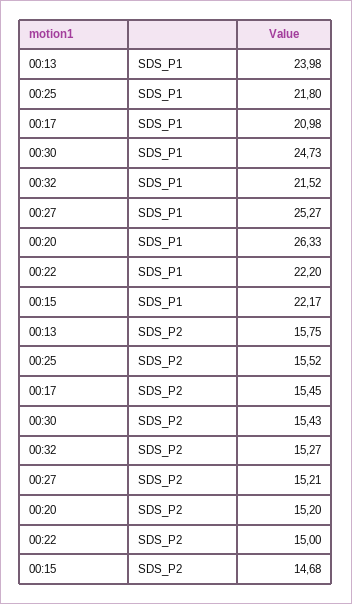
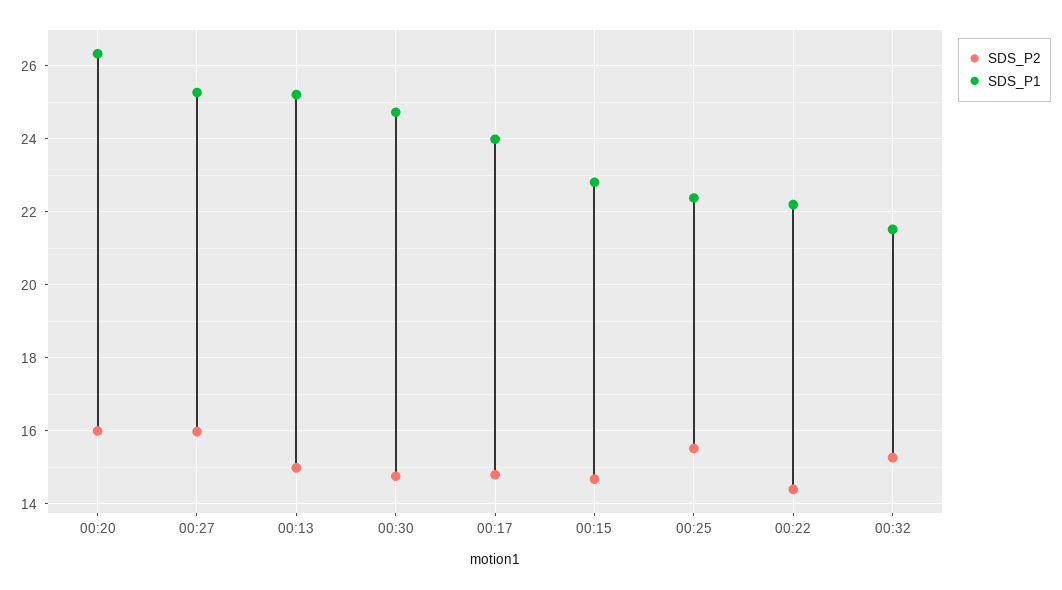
  {
    "SDS_P1": {
-     "00:13": 23.98,
+     "00:13": 25.2,
-     "00:25": 21.8,
+     "00:25": 22.4,
-     "00:17": 20.98,
+     "00:17": 24,
      "00:30": 24.73,
      "00:32": 21.52,
      "00:27": 25.27,
      "00:20": 26.33,
      "00:22": 22.2,
-     "00:15": 22.17
+     "00:15": 22.8
    },
    "SDS_P2": {
-     "00:13": 15.75,
+     "00:13": 15,
      "00:25": 15.52,
-     "00:17": 15.45,
+     "00:17": 14.8,
-     "00:30": 15.43,
+     "00:30": 14.8,
      "00:32": 15.27,
-     "00:27": 15.21,
+     "00:27": 16,
-     "00:20": 15.2,
+     "00:20": 16,
-     "00:22": 15,
+     "00:22": 14.4,
      "00:15": 14.68
    }
  }

